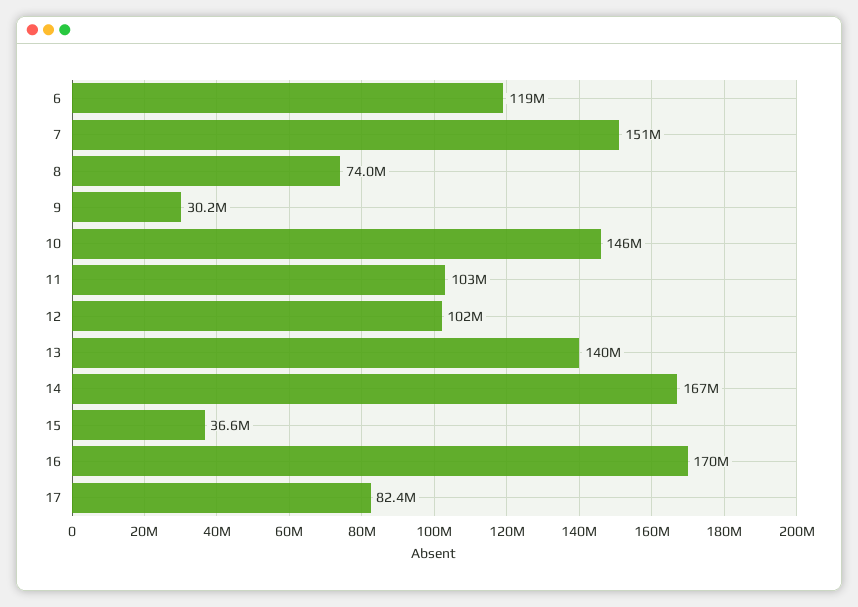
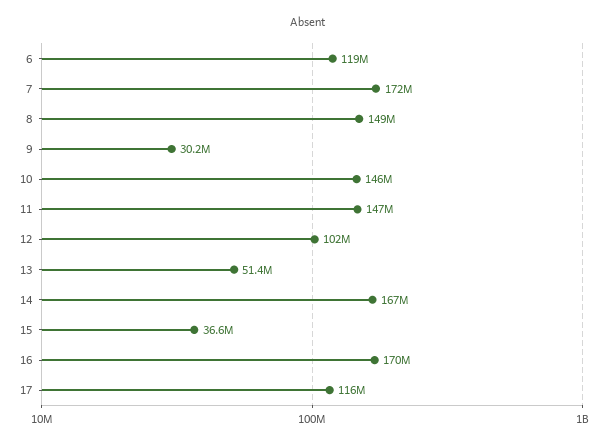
  {
    "6": 119000000,
-   "7": 151000000,
+   "7": 172000000,
-   "8": 74000000,
+   "8": 149000000,
    "9": 30200000,
    "10": 146000000,
-   "11": 103000000,
+   "11": 147000000,
    "12": 102000000,
-   "13": 140000000,
+   "13": 51400000,
    "14": 167000000,
    "15": 36600000,
    "16": 170000000,
-   "17": 82400000
+   "17": 116000000
  }

